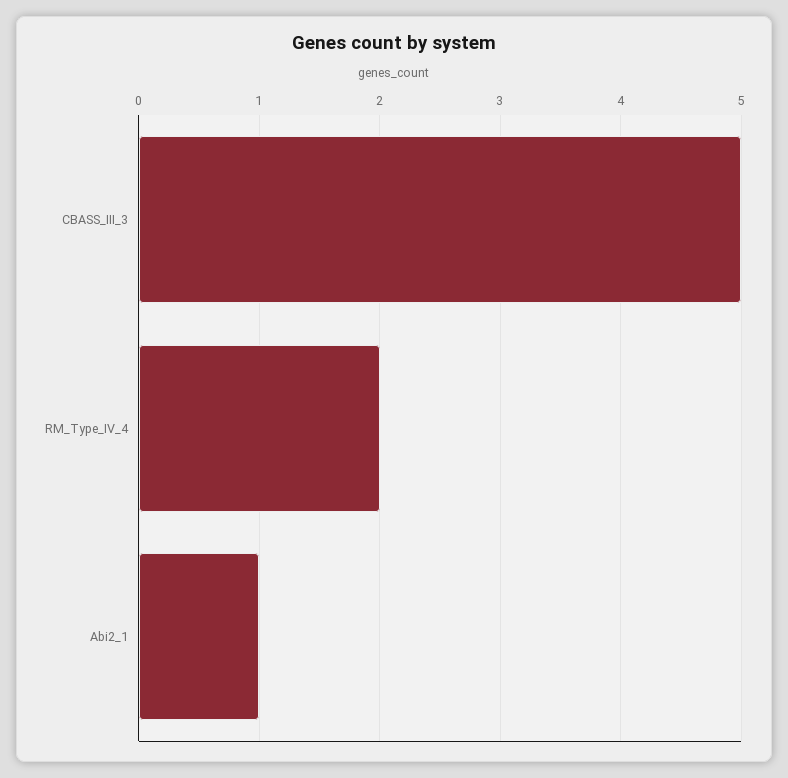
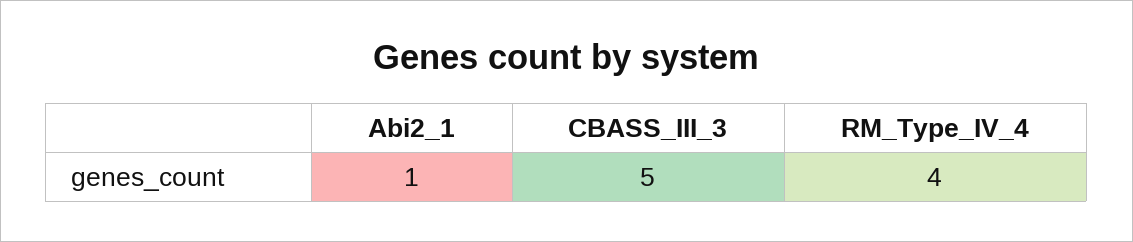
  {
    "CBASS_III_3": 5,
-   "RM_Type_IV_4": 2,
+   "RM_Type_IV_4": 4,
    "Abi2_1": 1
  }

